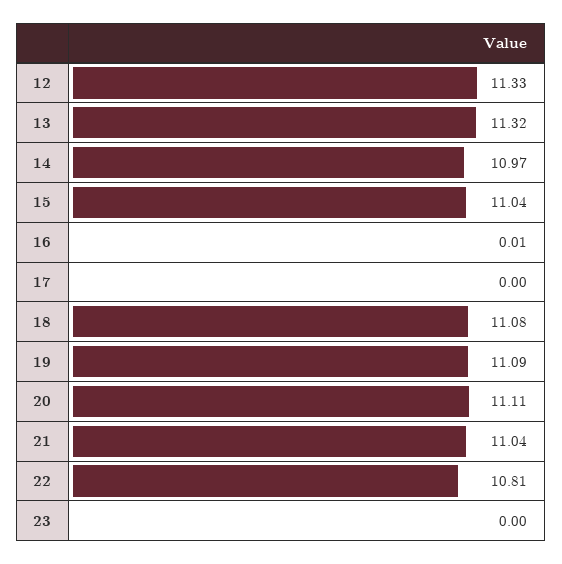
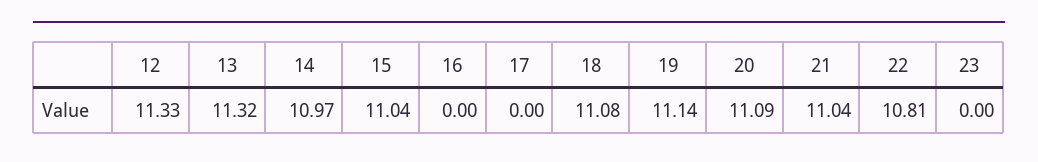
  {
    "12": 11.33,
    "13": 11.32,
    "14": 10.97,
    "15": 11.04,
-   "16": 0.01,
+   "16": 0,
    "17": 0,
    "18": 11.08,
-   "19": 11.09,
+   "19": 11.14,
-   "20": 11.11,
+   "20": 11.09,
    "21": 11.04,
    "22": 10.81,
    "23": 0
  }

